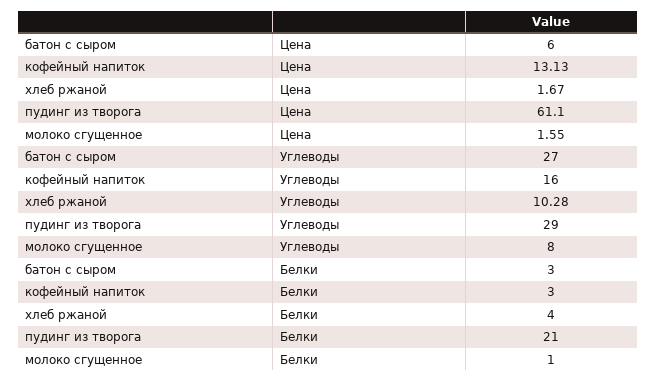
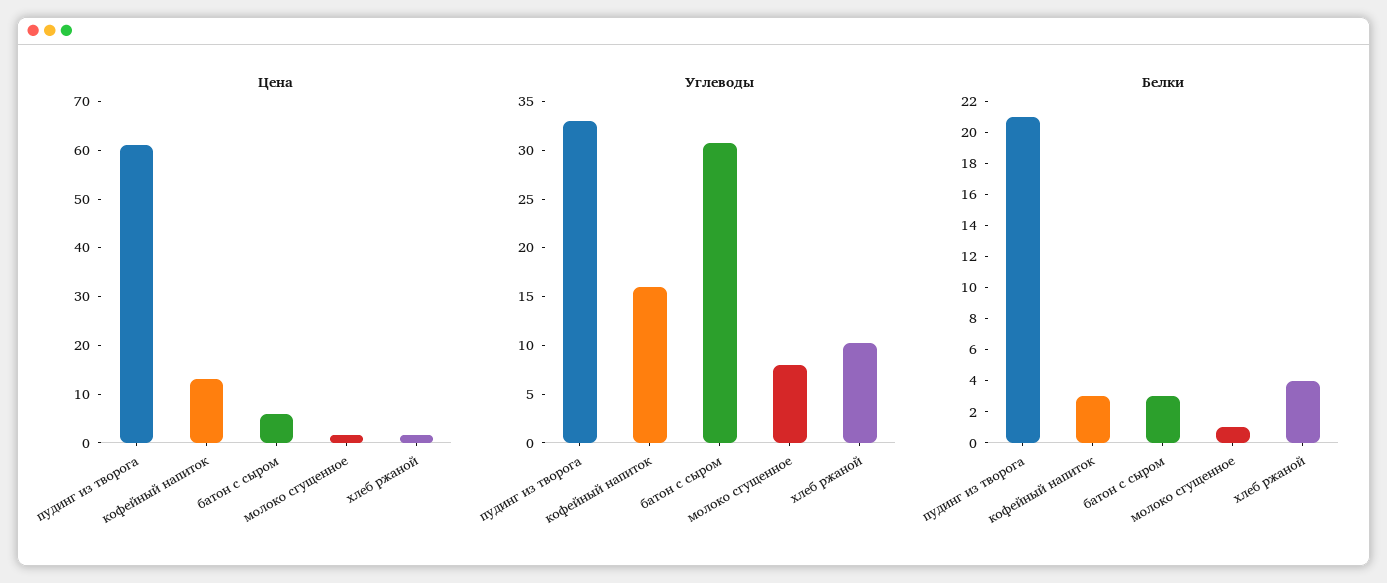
  {
    "Цена": {
      "батон с сыром": 6,
      "кофейный напиток": 13.13,
      "хлеб ржаной": 1.67,
      "пудинг из творога": 61.1,
      "молоко сгущенное": 1.55
    },
    "Углеводы": {
-     "батон с сыром": 27,
+     "батон с сыром": 31,
      "кофейный напиток": 16,
      "хлеб ржаной": 10.28,
-     "пудинг из творога": 29,
+     "пудинг из творога": 33,
      "молоко сгущенное": 8
    },
    "Белки": {
      "батон с сыром": 3,
      "кофейный напиток": 3,
      "хлеб ржаной": 4,
      "пудинг из творога": 21,
      "молоко сгущенное": 1
    }
  }

